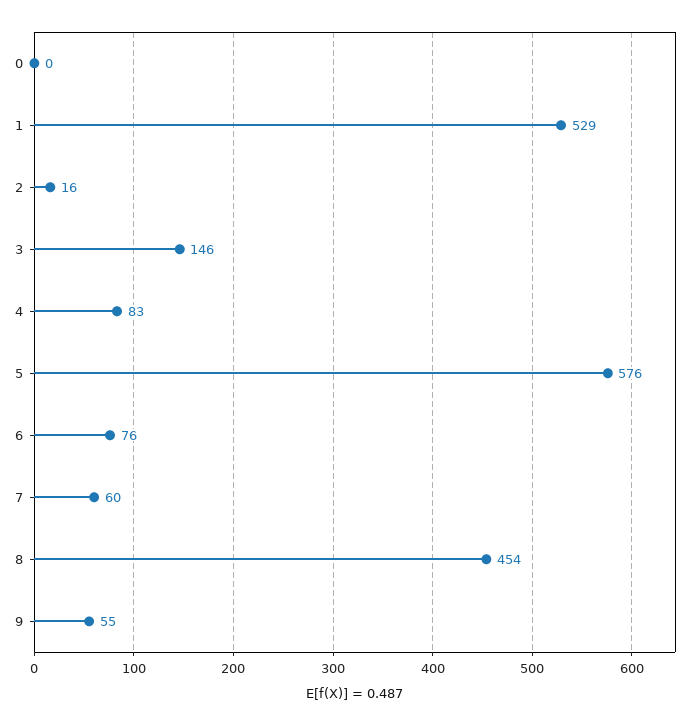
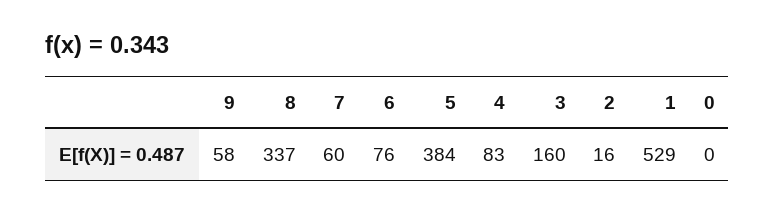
  {
    "0": 0,
    "1": 529,
    "2": 16,
-   "3": 146,
+   "3": 160,
    "4": 83,
-   "5": 576,
+   "5": 384,
    "6": 76,
    "7": 60,
-   "8": 454,
+   "8": 337,
-   "9": 55
+   "9": 58
  }

